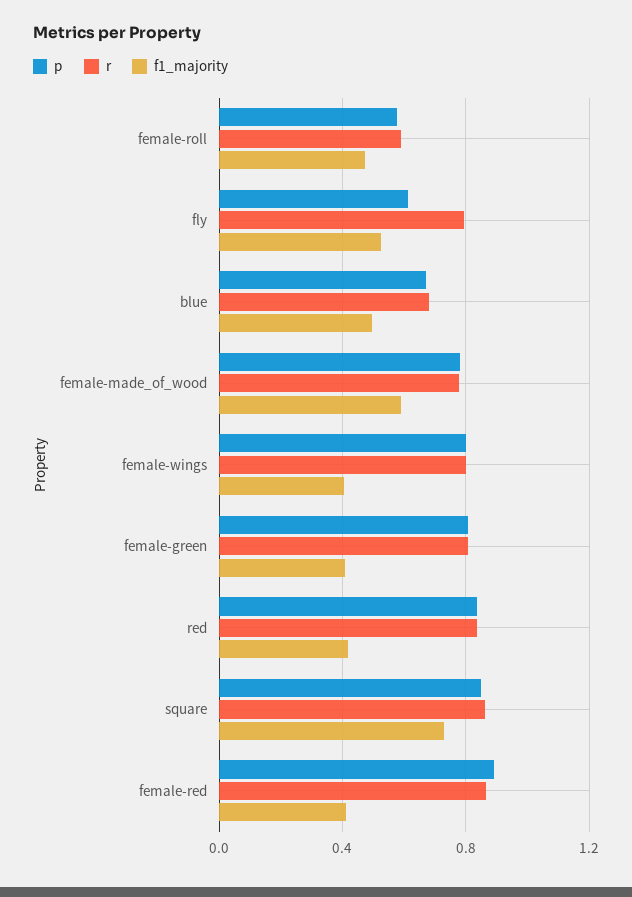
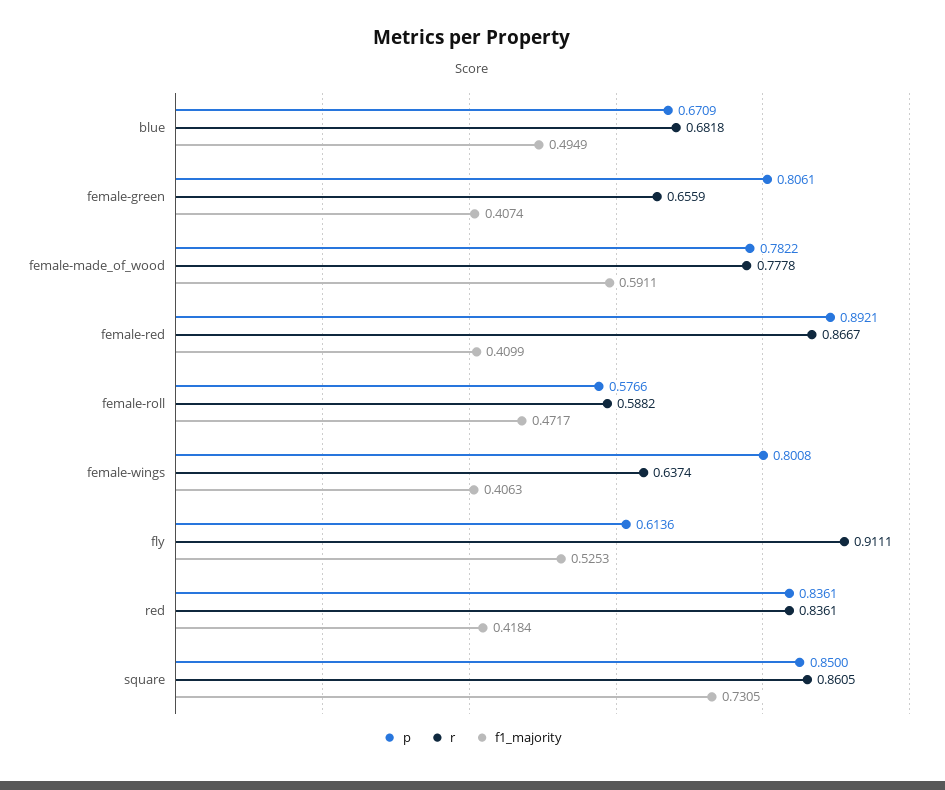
  {
    "p": {
      "female-roll": 0.5766,
      "fly": 0.6136,
      "blue": 0.6709,
      "female-made_of_wood": 0.7822,
      "female-wings": 0.8008,
      "female-green": 0.8061,
      "red": 0.8361,
      "square": 0.85,
      "female-red": 0.8921
    },
    "r": {
      "female-roll": 0.5882,
-     "fly": 0.8,
+     "fly": 0.9111,
      "blue": 0.6818,
      "female-made_of_wood": 0.7778,
-     "female-wings": 0.8,
+     "female-wings": 0.6374,
-     "female-green": 0.8,
+     "female-green": 0.6559,
      "red": 0.8361,
      "square": 0.8605,
      "female-red": 0.8667
    },
    "f1_majority": {
      "female-roll": 0.4717,
      "fly": 0.5253,
      "blue": 0.4949,
      "female-made_of_wood": 0.5911,
      "female-wings": 0.4063,
      "female-green": 0.4074,
      "red": 0.4184,
      "square": 0.7305,
      "female-red": 0.4099
    }
  }

